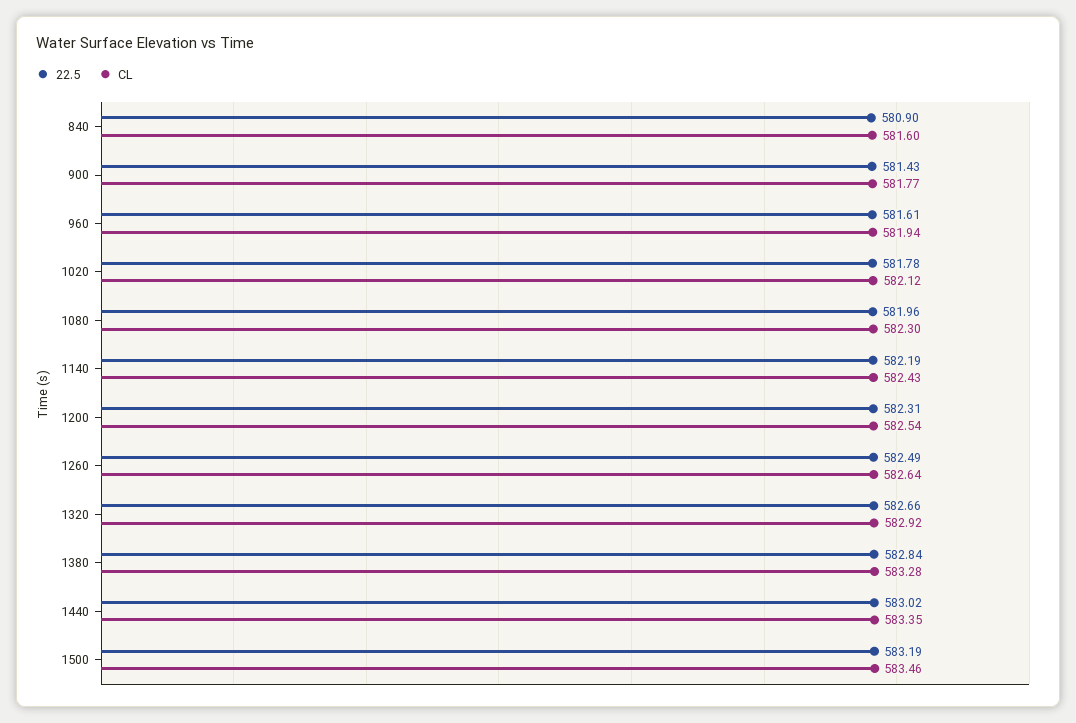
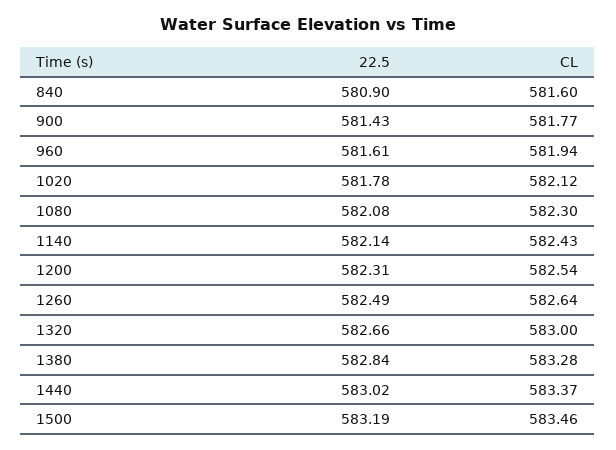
  {
    "22.5": {
      "840": 580.9,
      "900": 581.43,
      "960": 581.61,
      "1020": 581.78,
-     "1080": 581.96,
+     "1080": 582.08,
-     "1140": 582.19,
+     "1140": 582.14,
      "1200": 582.31,
      "1260": 582.49,
      "1320": 582.66,
      "1380": 582.84,
      "1440": 583.02,
      "1500": 583.19
    },
    "CL": {
      "840": 581.6,
      "900": 581.77,
      "960": 581.94,
      "1020": 582.12,
      "1080": 582.3,
      "1140": 582.43,
      "1200": 582.54,
      "1260": 582.64,
-     "1320": 582.92,
+     "1320": 583,
      "1380": 583.28,
-     "1440": 583.35,
+     "1440": 583.37,
      "1500": 583.46
    }
  }

